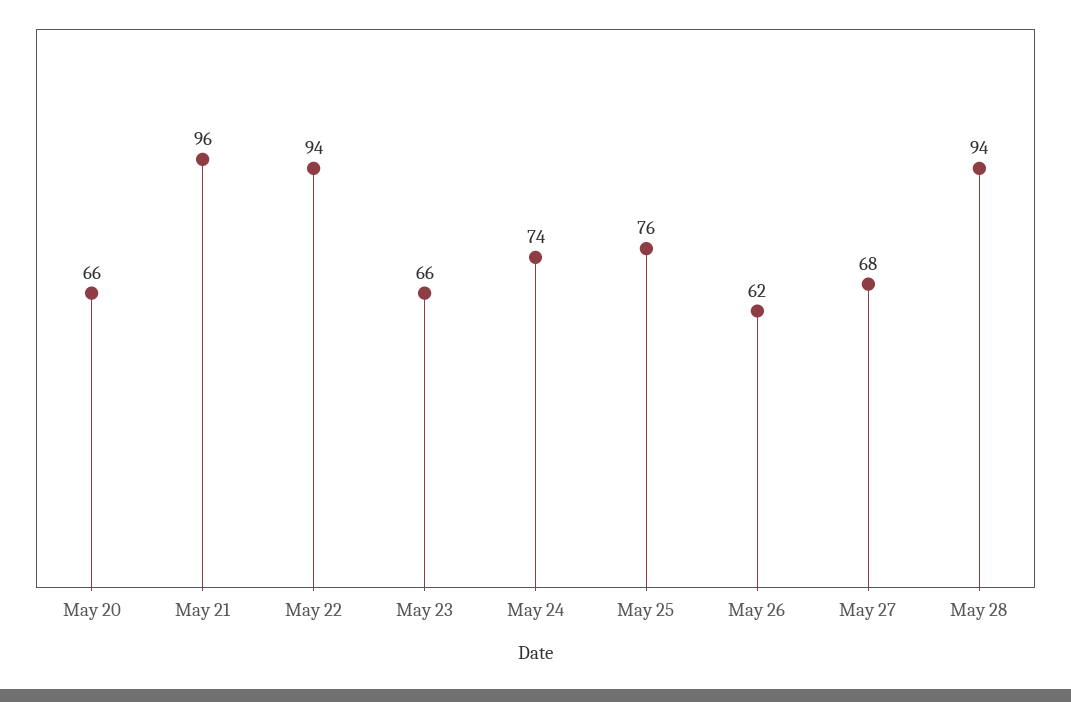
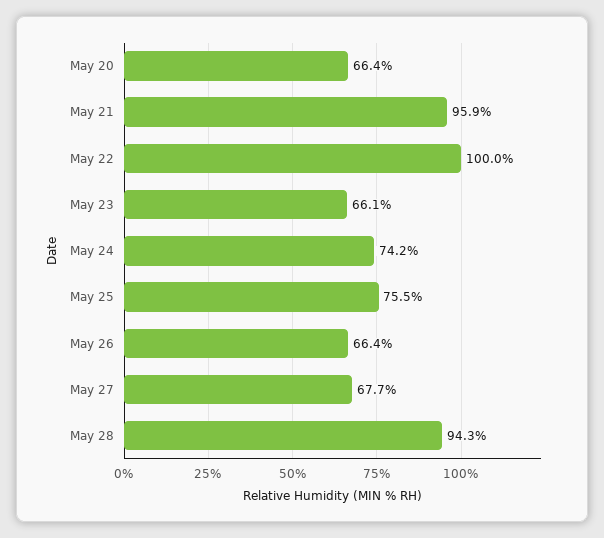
  {
    "May 20": 66.4,
    "May 21": 95.9,
-   "May 22": 94,
+   "May 22": 100,
    "May 23": 66.1,
    "May 24": 74.2,
    "May 25": 75.5,
-   "May 26": 62,
+   "May 26": 66.4,
    "May 27": 67.7,
    "May 28": 94.3
  }

